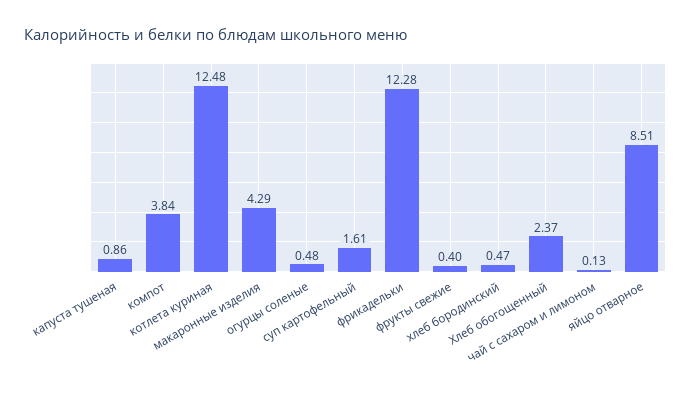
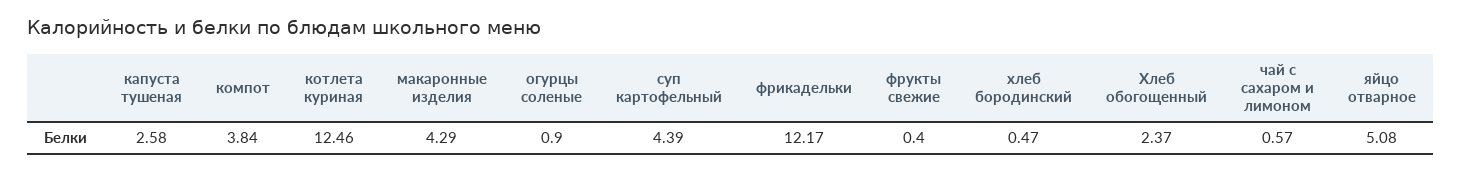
  {
-   "капуста тушеная": 0.86,
+   "капуста тушеная": 2.58,
    "компот": 3.84,
-   "котлета куриная": 12.48,
+   "котлета куриная": 12.46,
    "макаронные изделия": 4.29,
-   "огурцы соленые": 0.48,
+   "огурцы соленые": 0.9,
-   "суп картофельный": 1.61,
+   "суп картофельный": 4.39,
-   "фрикадельки": 12.28,
+   "фрикадельки": 12.17,
    "фрукты свежие": 0.4,
    "хлеб бородинский": 0.47,
    "Хлеб обогощенный": 2.37,
-   "чай с сахаром и лимоном": 0.13,
+   "чай с сахаром и лимоном": 0.57,
-   "яйцо отварное": 8.51
+   "яйцо отварное": 5.08
  }

